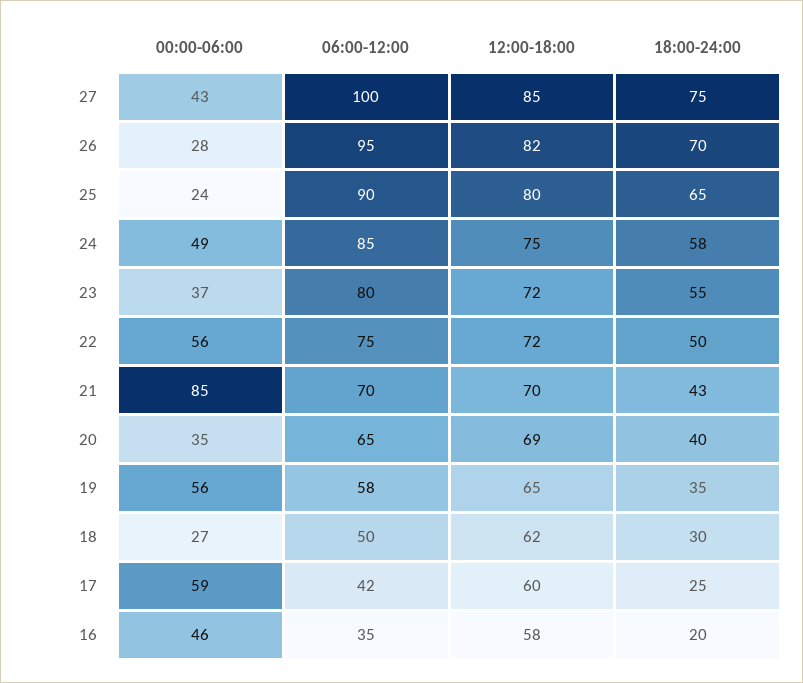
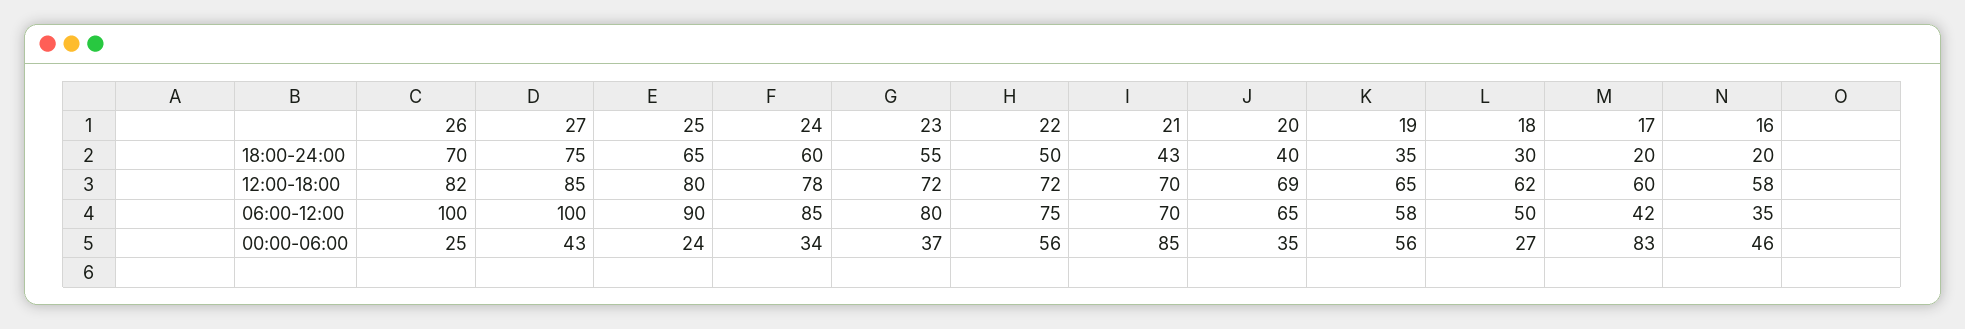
  {
    "00:00-06:00": {
      "27": 43,
-     "26": 28,
+     "26": 25,
      "25": 24,
-     "24": 49,
+     "24": 34,
      "23": 37,
      "22": 56,
      "21": 85,
      "20": 35,
      "19": 56,
      "18": 27,
-     "17": 59,
+     "17": 83,
      "16": 46
    },
    "06:00-12:00": {
      "27": 100,
-     "26": 95,
+     "26": 100,
      "25": 90,
      "24": 85,
      "23": 80,
      "22": 75,
      "21": 70,
      "20": 65,
      "19": 58,
      "18": 50,
      "17": 42,
      "16": 35
    },
    "12:00-18:00": {
      "27": 85,
      "26": 82,
      "25": 80,
-     "24": 75,
+     "24": 78,
      "23": 72,
      "22": 72,
      "21": 70,
      "20": 69,
      "19": 65,
      "18": 62,
      "17": 60,
      "16": 58
    },
    "18:00-24:00": {
      "27": 75,
      "26": 70,
      "25": 65,
-     "24": 58,
+     "24": 60,
      "23": 55,
      "22": 50,
      "21": 43,
      "20": 40,
      "19": 35,
      "18": 30,
-     "17": 25,
+     "17": 20,
      "16": 20
    }
  }

